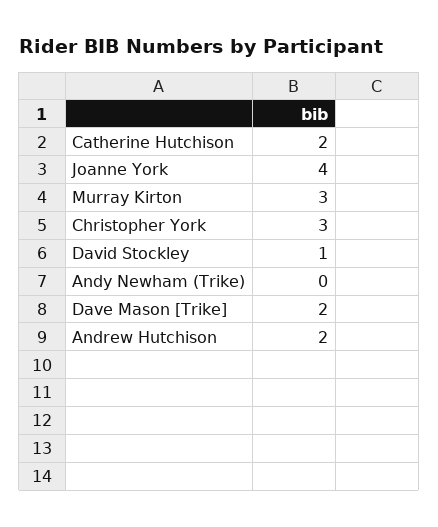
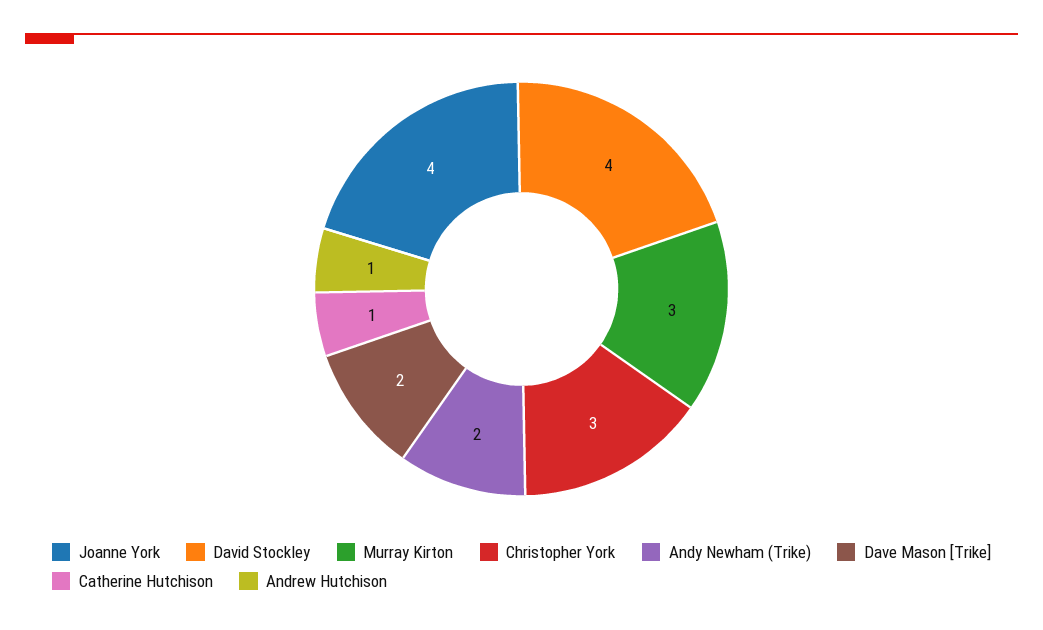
  {
-   "Catherine Hutchison": 2,
+   "Catherine Hutchison": 1,
    "Joanne York": 4,
    "Murray Kirton": 3,
    "Christopher York": 3,
-   "David Stockley": 1,
+   "David Stockley": 4,
-   "Andy Newham (Trike)": 0,
+   "Andy Newham (Trike)": 2,
    "Dave Mason [Trike]": 2,
-   "Andrew Hutchison": 2
+   "Andrew Hutchison": 1
  }

